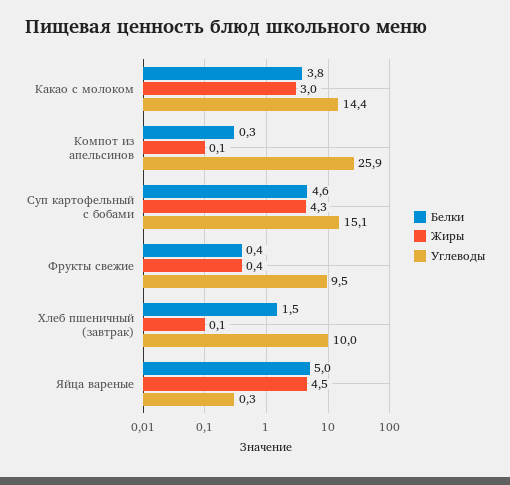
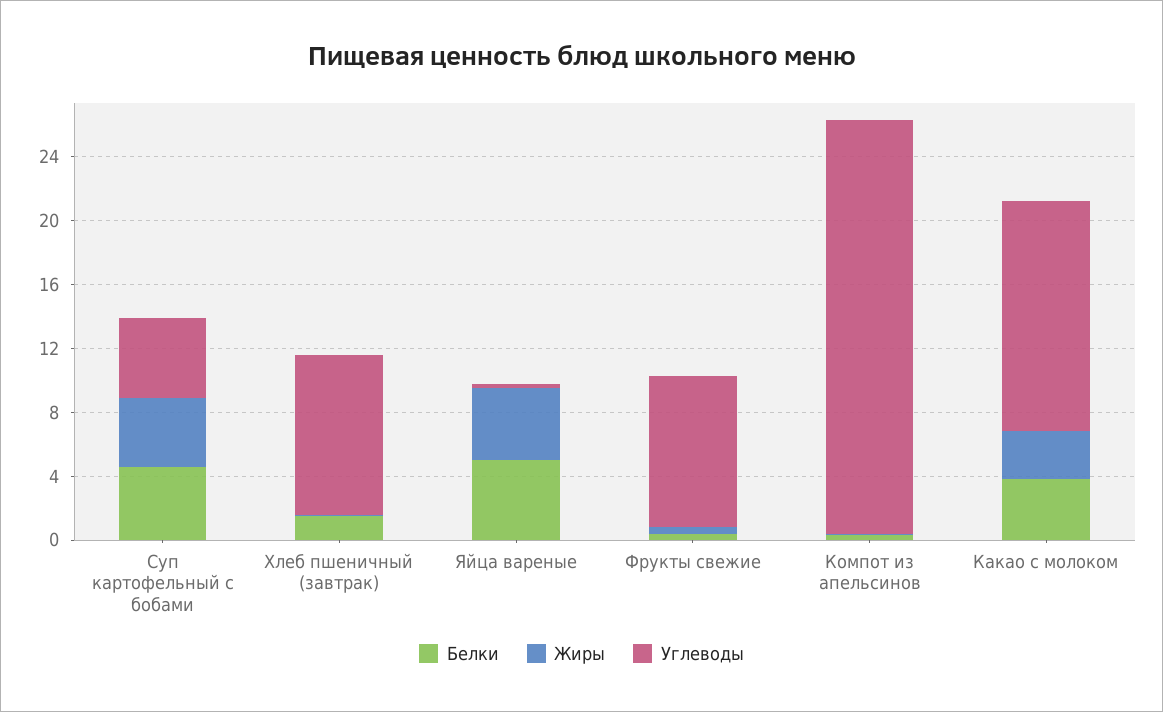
  {
    "Белки": {
      "Какао с молоком": 3.8,
      "Компот из апельсинов": 0.3,
      "Суп картофельный с бобами": 4.6,
      "Фрукты свежие": 0.4,
      "Хлеб пшеничный (завтрак)": 1.5,
      "Яйца вареные": 5
    },
    "Жиры": {
      "Какао с молоком": 3,
      "Компот из апельсинов": 0.1,
      "Суп картофельный с бобами": 4.3,
      "Фрукты свежие": 0.4,
      "Хлеб пшеничный (завтрак)": 0.1,
      "Яйца вареные": 4.5
    },
    "Углеводы": {
      "Какао с молоком": 14.4,
      "Компот из апельсинов": 25.9,
-     "Суп картофельный с бобами": 15.1,
+     "Суп картофельный с бобами": 5,
      "Фрукты свежие": 9.5,
      "Хлеб пшеничный (завтрак)": 10,
      "Яйца вареные": 0.3
    }
  }

